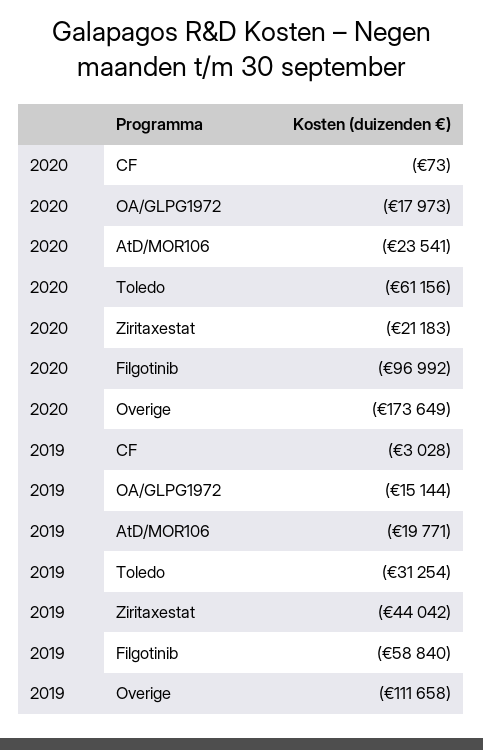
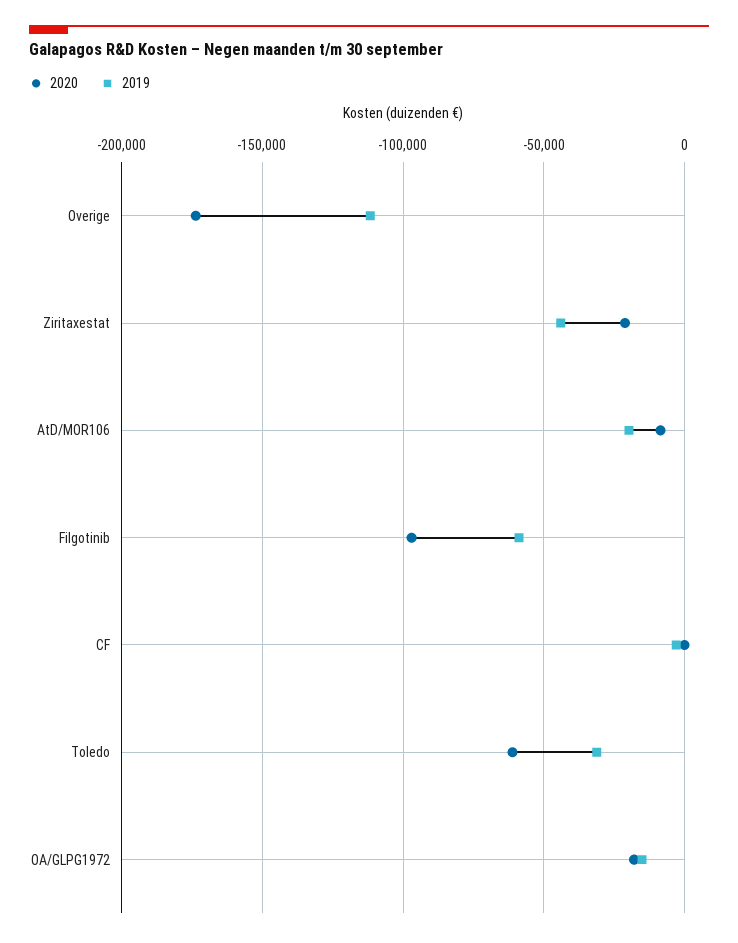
  {
    "2020": {
      "CF": -73,
      "OA/GLPG1972": -17973,
-     "AtD/MOR106": -23541,
+     "AtD/MOR106": -10000,
      "Toledo": -61156,
      "Ziritaxestat": -21183,
      "Filgotinib": -96992,
      "Overige": -173649
    },
    "2019": {
      "CF": -3028,
      "OA/GLPG1972": -15144,
      "AtD/MOR106": -19771,
      "Toledo": -31254,
      "Ziritaxestat": -44042,
      "Filgotinib": -58840,
      "Overige": -111658
    }
  }

